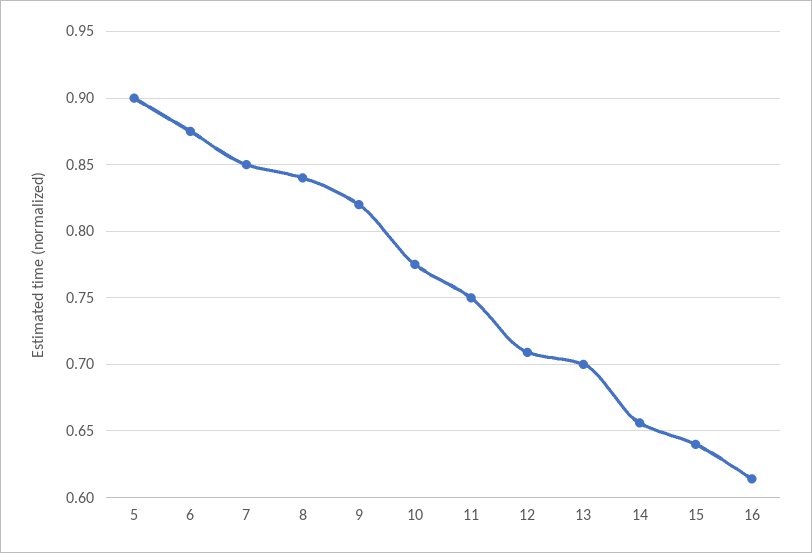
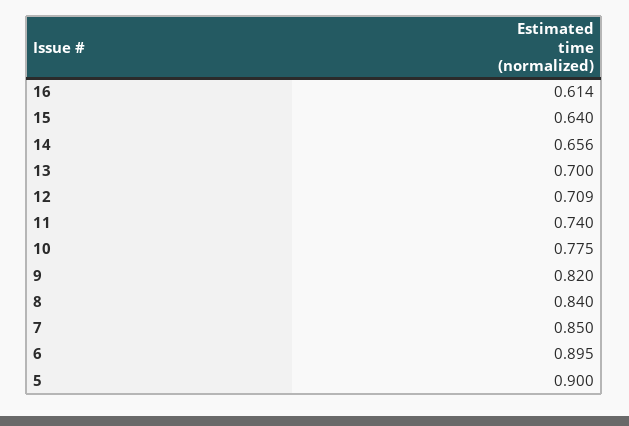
  {
    "5": 0.9,
-   "6": 0.875,
+   "6": 0.895,
    "7": 0.85,
    "8": 0.84,
    "9": 0.82,
    "10": 0.775,
-   "11": 0.75,
+   "11": 0.74,
    "12": 0.709,
    "13": 0.7,
    "14": 0.656,
    "15": 0.64,
    "16": 0.614
  }

